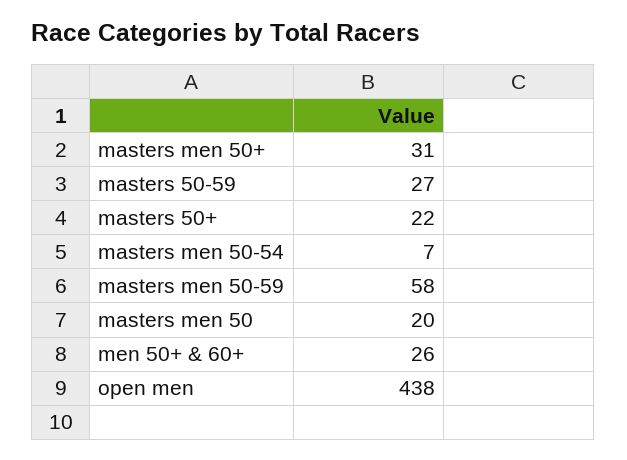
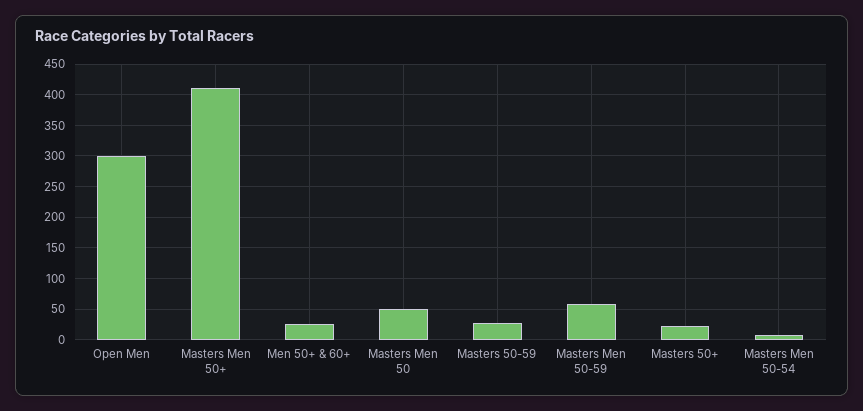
  {
-   "masters men 50+": 31,
+   "masters men 50+": 410,
    "masters 50-59": 27,
    "masters 50+": 22,
    "masters men 50-54": 7,
    "masters men 50-59": 58,
-   "masters men 50": 20,
+   "masters men 50": 50,
    "men 50+ & 60+": 26,
-   "open men": 438
+   "open men": 300
  }

